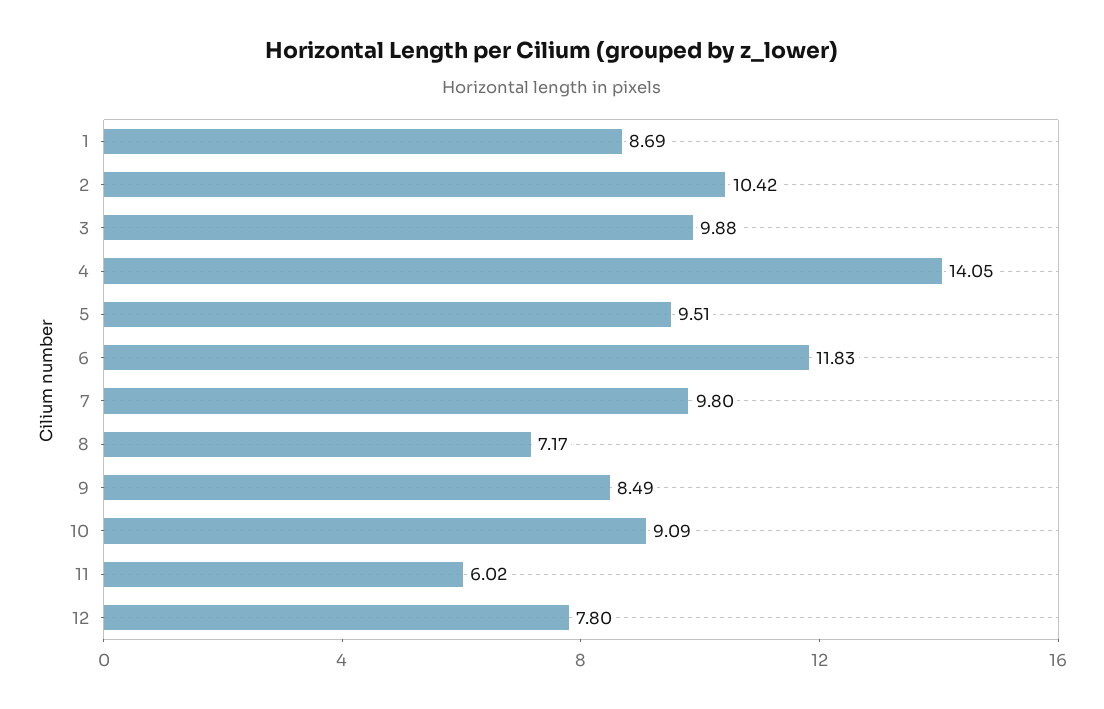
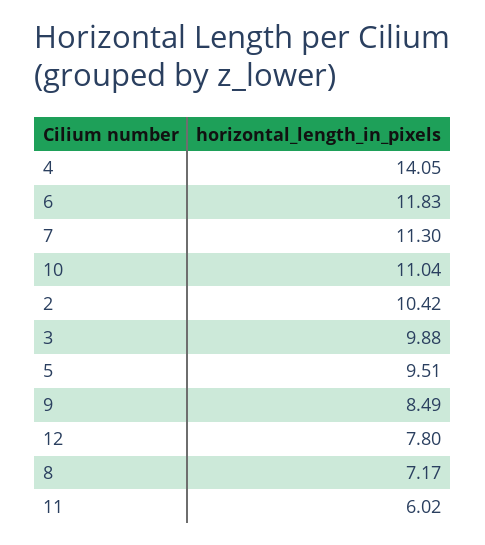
  {
-   "1": 8.69,
    "2": 10.42,
    "3": 9.88,
    "4": 14.05,
    "5": 9.51,
    "6": 11.83,
-   "7": 9.8,
+   "7": 11.3,
    "8": 7.17,
    "9": 8.49,
-   "10": 9.09,
+   "10": 11.04,
    "11": 6.02,
    "12": 7.8
  }

